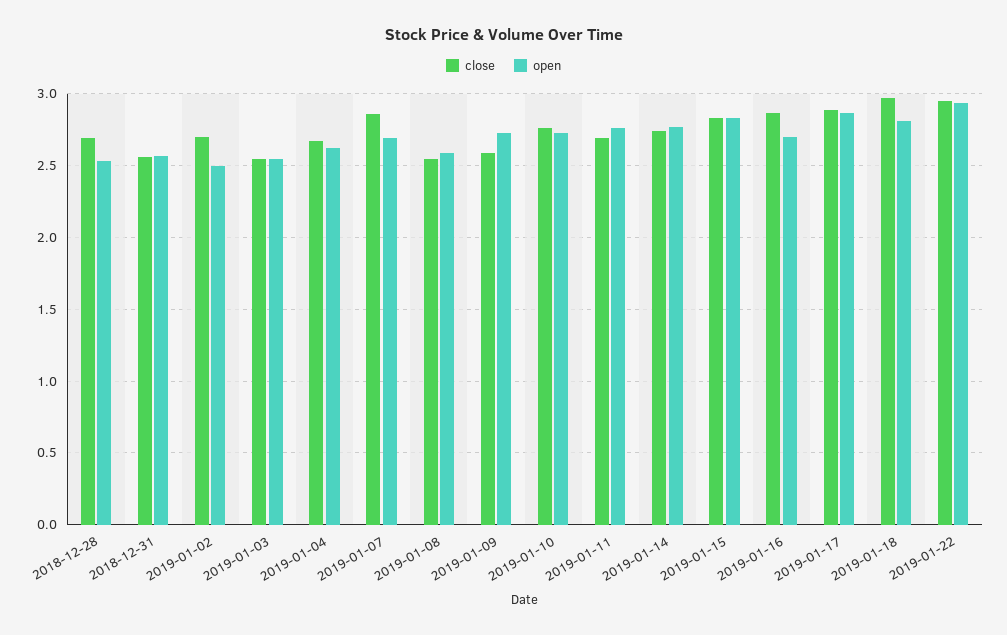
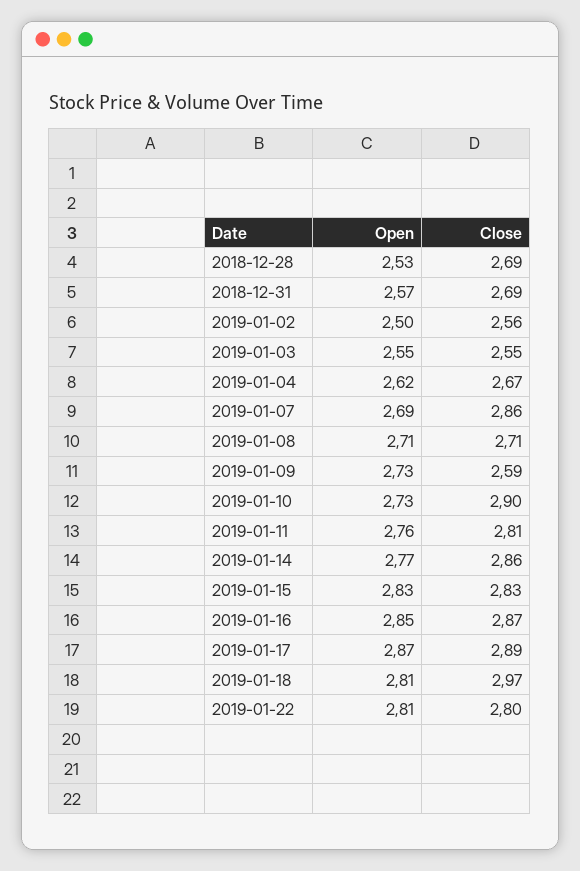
  {
    "close": {
      "2018-12-28": 2.69,
-     "2018-12-31": 2.55,
+     "2018-12-31": 2.69,
-     "2019-01-02": 2.7,
+     "2019-01-02": 2.56,
      "2019-01-03": 2.55,
      "2019-01-04": 2.67,
      "2019-01-07": 2.86,
-     "2019-01-08": 2.55,
+     "2019-01-08": 2.71,
      "2019-01-09": 2.59,
-     "2019-01-10": 2.75,
+     "2019-01-10": 2.9,
-     "2019-01-11": 2.7,
+     "2019-01-11": 2.81,
-     "2019-01-14": 2.75,
+     "2019-01-14": 2.86,
      "2019-01-15": 2.83,
      "2019-01-16": 2.87,
      "2019-01-17": 2.89,
      "2019-01-18": 2.97,
-     "2019-01-22": 2.95
+     "2019-01-22": 2.8
    },
    "open": {
      "2018-12-28": 2.53,
      "2018-12-31": 2.57,
      "2019-01-02": 2.5,
      "2019-01-03": 2.55,
      "2019-01-04": 2.62,
      "2019-01-07": 2.69,
-     "2019-01-08": 2.6,
+     "2019-01-08": 2.71,
      "2019-01-09": 2.73,
      "2019-01-10": 2.73,
      "2019-01-11": 2.76,
      "2019-01-14": 2.77,
      "2019-01-15": 2.83,
-     "2019-01-16": 2.7,
+     "2019-01-16": 2.85,
      "2019-01-17": 2.87,
      "2019-01-18": 2.81,
-     "2019-01-22": 2.95
+     "2019-01-22": 2.81
    }
  }

